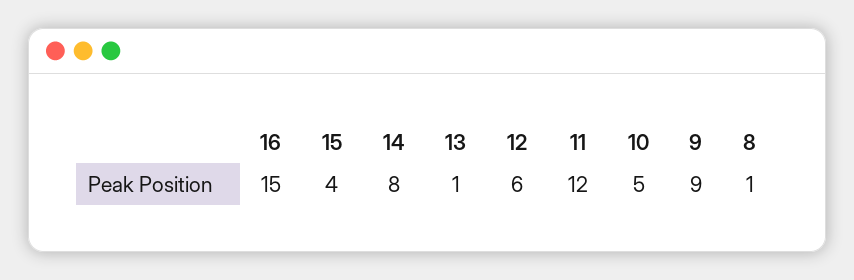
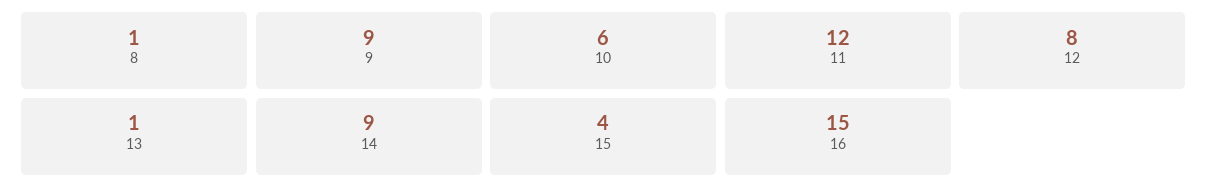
  {
    "16": 15,
    "15": 4,
-   "14": 8,
+   "14": 9,
    "13": 1,
-   "12": 6,
+   "12": 8,
    "11": 12,
-   "10": 5,
+   "10": 6,
    "9": 9,
    "8": 1
  }

